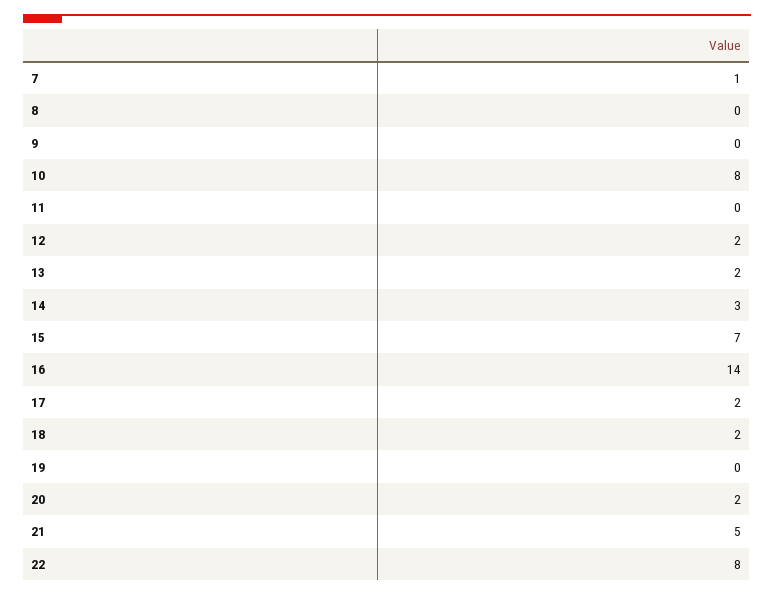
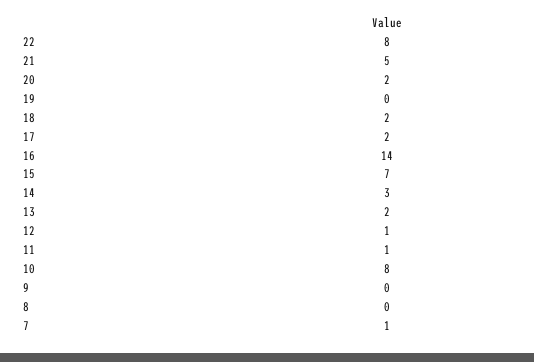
  {
    "7": 1,
    "8": 0,
    "9": 0,
    "10": 8,
-   "11": 0,
+   "11": 1,
-   "12": 2,
+   "12": 1,
    "13": 2,
    "14": 3,
    "15": 7,
    "16": 14,
    "17": 2,
    "18": 2,
    "19": 0,
    "20": 2,
    "21": 5,
    "22": 8
  }

